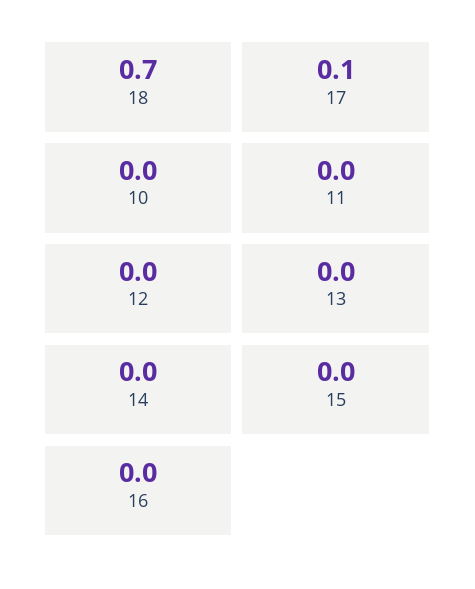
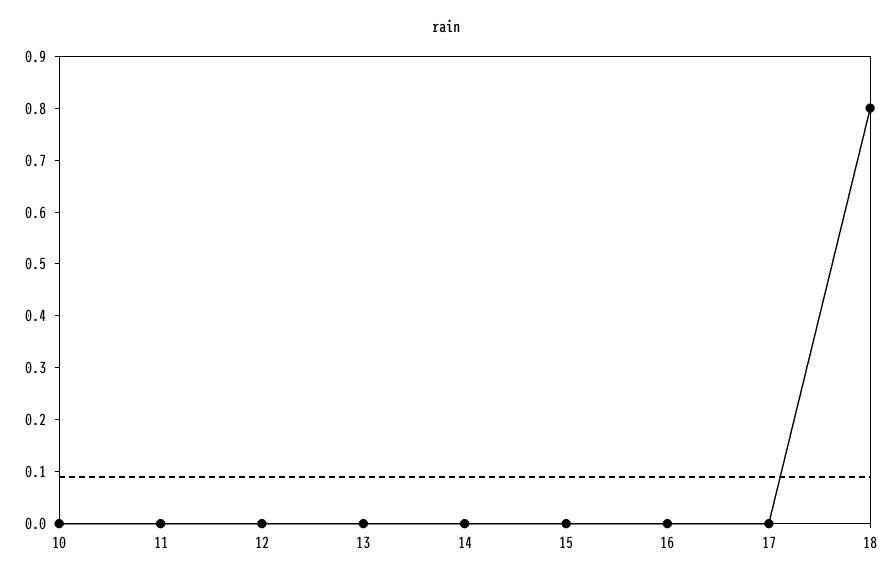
  {
-   "18": 0.7,
+   "18": 0.8,
-   "17": 0.1,
+   "17": 0,
    "10": 0,
    "11": 0,
    "12": 0,
    "13": 0,
    "14": 0,
    "15": 0,
    "16": 0
  }

